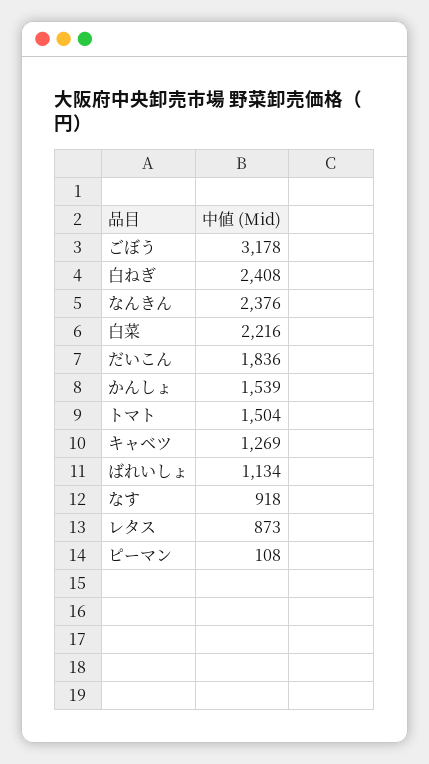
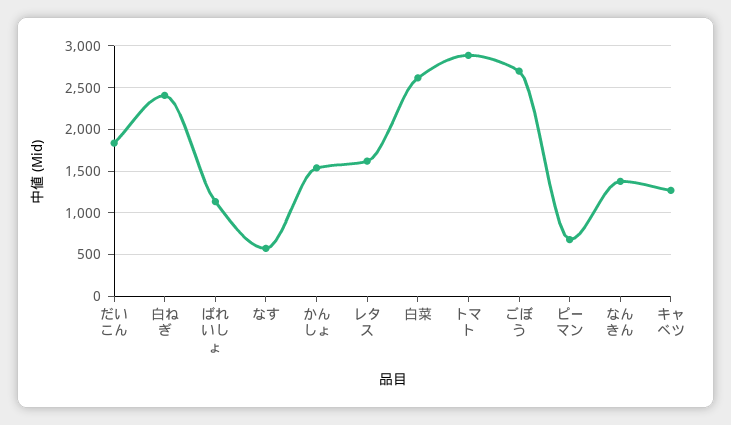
  {
-   "ごぼう": 3178,
+   "ごぼう": 2700,
    "白ねぎ": 2408,
-   "なんきん": 2376,
+   "なんきん": 1400,
-   "白菜": 2216,
+   "白菜": 2600,
    "だいこん": 1836,
    "かんしょ": 1539,
-   "トマト": 1504,
+   "トマト": 2900,
    "キャベツ": 1269,
    "ばれいしょ": 1134,
-   "なす": 918,
+   "なす": 600,
-   "レタス": 873,
+   "レタス": 1600,
-   "ピーマン": 108
+   "ピーマン": 700
  }

